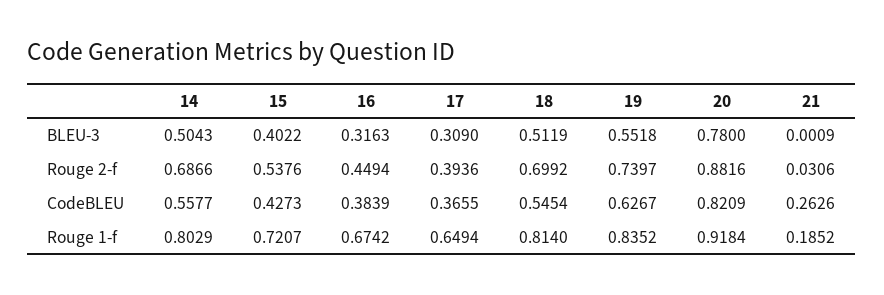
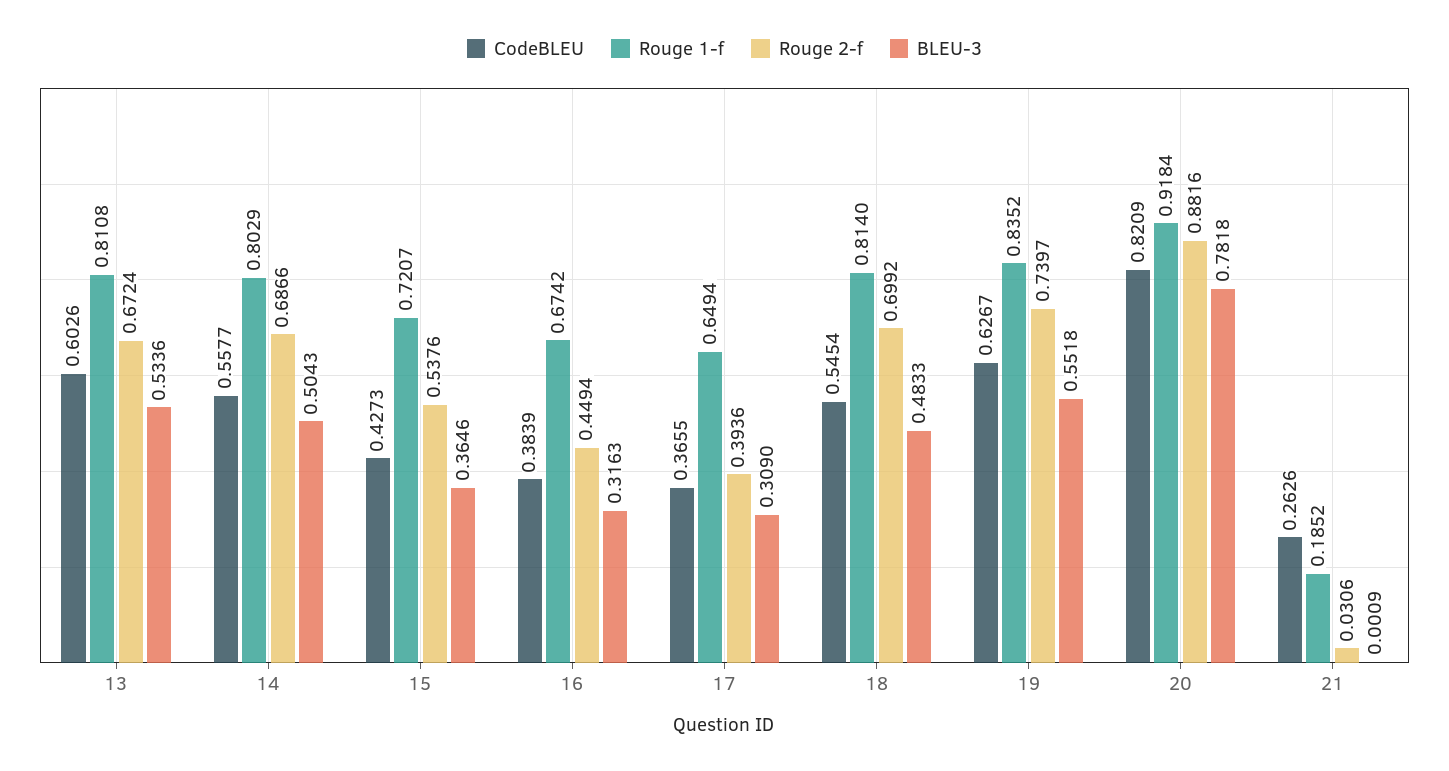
  {
    "BLEU-3": {
      "14": 0.5043,
-     "15": 0.4022,
+     "15": 0.3646,
      "16": 0.3163,
      "17": 0.309,
-     "18": 0.5119,
+     "18": 0.4833,
      "19": 0.5518,
-     "20": 0.78,
+     "20": 0.7818,
-     "21": 0.0009
+     "21": 0.0009,
+     "13": 0.5336
    },
    "Rouge 2-f": {
      "14": 0.6866,
      "15": 0.5376,
      "16": 0.4494,
      "17": 0.3936,
      "18": 0.6992,
      "19": 0.7397,
      "20": 0.8816,
-     "21": 0.0306
+     "21": 0.0306,
+     "13": 0.6724
    },
    "CodeBLEU": {
      "14": 0.5577,
      "15": 0.4273,
      "16": 0.3839,
      "17": 0.3655,
      "18": 0.5454,
      "19": 0.6267,
      "20": 0.8209,
-     "21": 0.2626
+     "21": 0.2626,
+     "13": 0.6026
    },
    "Rouge 1-f": {
      "14": 0.8029,
      "15": 0.7207,
      "16": 0.6742,
      "17": 0.6494,
      "18": 0.814,
      "19": 0.8352,
      "20": 0.9184,
-     "21": 0.1852
+     "21": 0.1852,
+     "13": 0.8108
    }
  }

